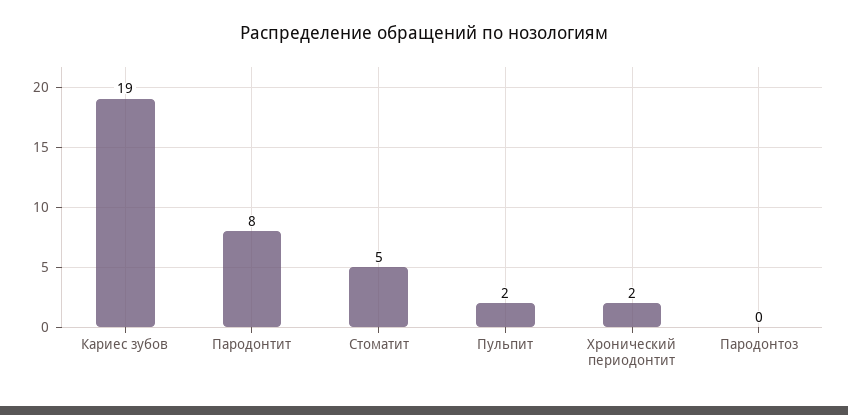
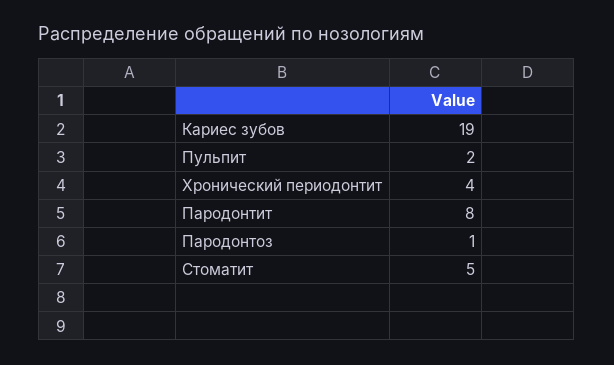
  {
    "Кариес зубов": 19,
    "Пародонтит": 8,
    "Стоматит": 5,
    "Пульпит": 2,
-   "Хронический периодонтит": 2,
+   "Хронический периодонтит": 4,
-   "Пародонтоз": 0
+   "Пародонтоз": 1
  }

